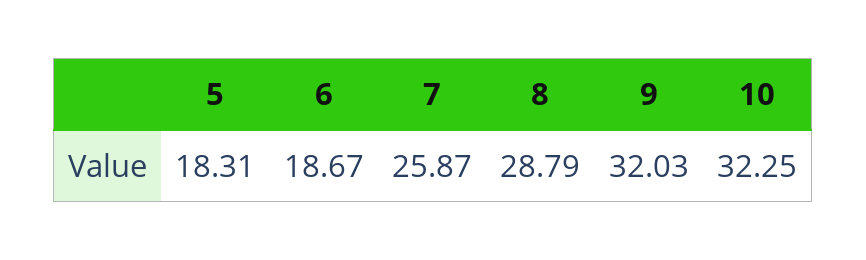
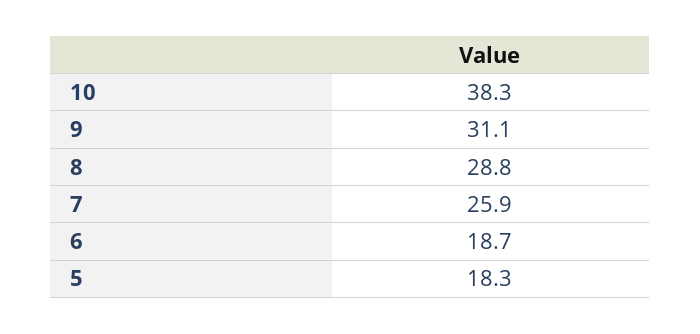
  {
    "5": 18.31,
    "6": 18.67,
    "7": 25.87,
    "8": 28.79,
-   "9": 32.03,
+   "9": 31.1,
-   "10": 32.25
+   "10": 38.3
  }

